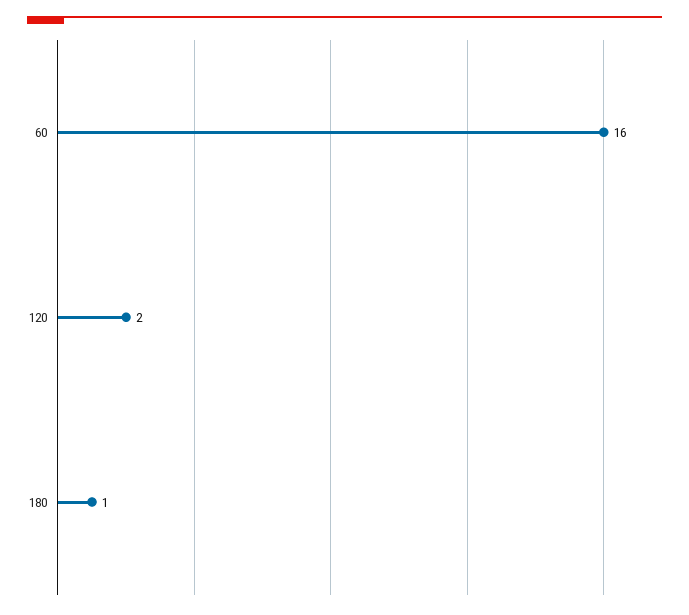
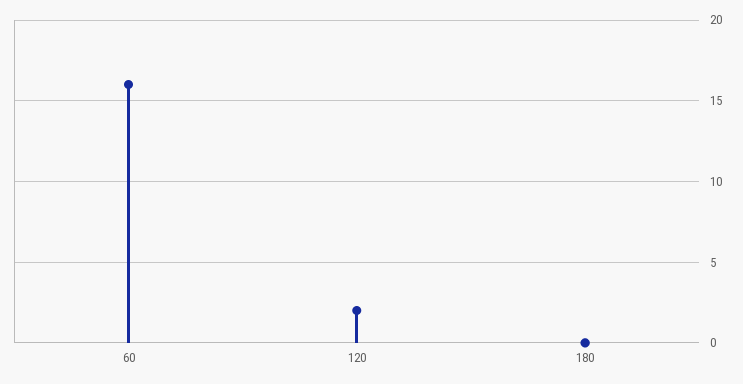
  {
    "60": 16,
    "120": 2,
-   "180": 1
+   "180": 0
  }

